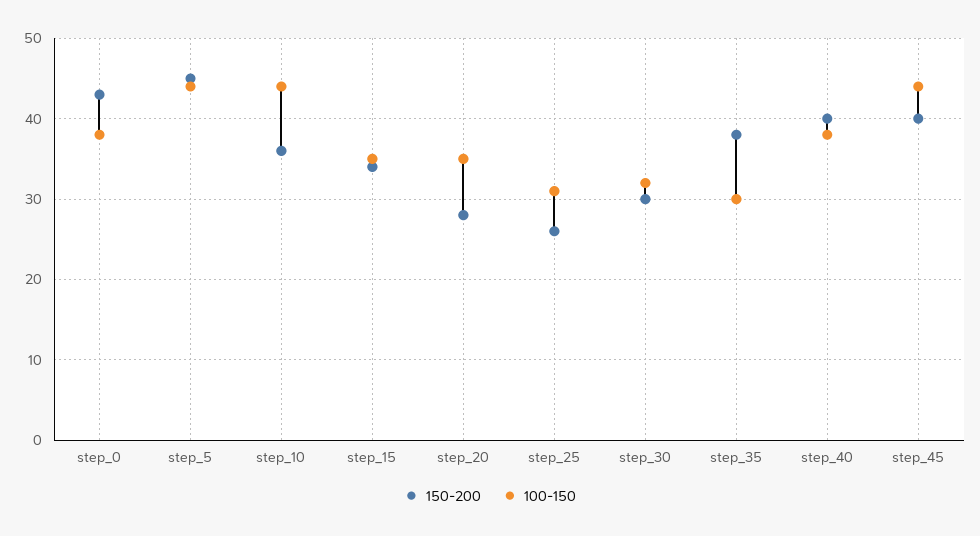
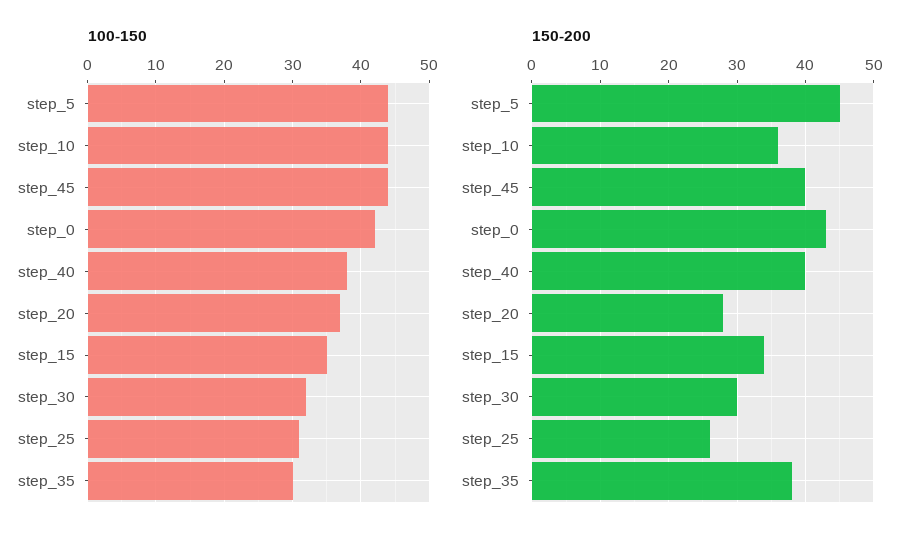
  {
    "150-200": {
      "step_0": 43,
      "step_5": 45,
      "step_10": 36,
      "step_15": 34,
      "step_20": 28,
      "step_25": 26,
      "step_30": 30,
      "step_35": 38,
      "step_40": 40,
      "step_45": 40
    },
    "100-150": {
-     "step_0": 38,
+     "step_0": 42,
      "step_5": 44,
      "step_10": 44,
      "step_15": 35,
-     "step_20": 35,
+     "step_20": 37,
      "step_25": 31,
      "step_30": 32,
      "step_35": 30,
      "step_40": 38,
      "step_45": 44
    }
  }

